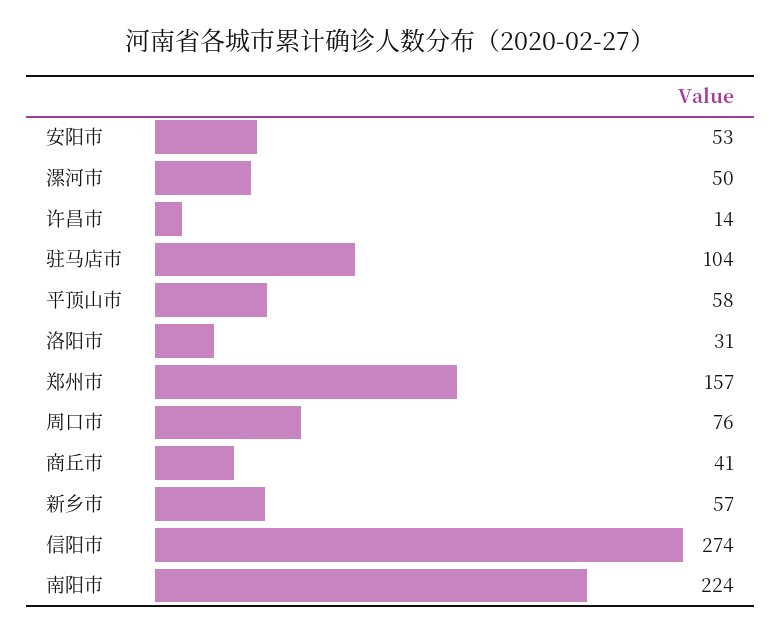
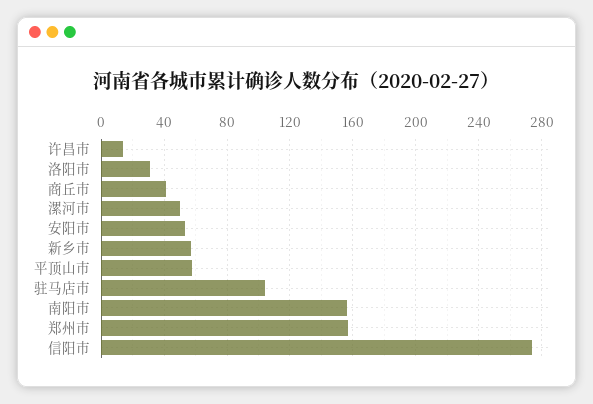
  {
    "安阳市": 53,
    "漯河市": 50,
    "许昌市": 14,
    "驻马店市": 104,
    "平顶山市": 58,
    "洛阳市": 31,
    "郑州市": 157,
-   "周口市": 76,
    "商丘市": 41,
    "新乡市": 57,
    "信阳市": 274,
-   "南阳市": 224
+   "南阳市": 155
  }

